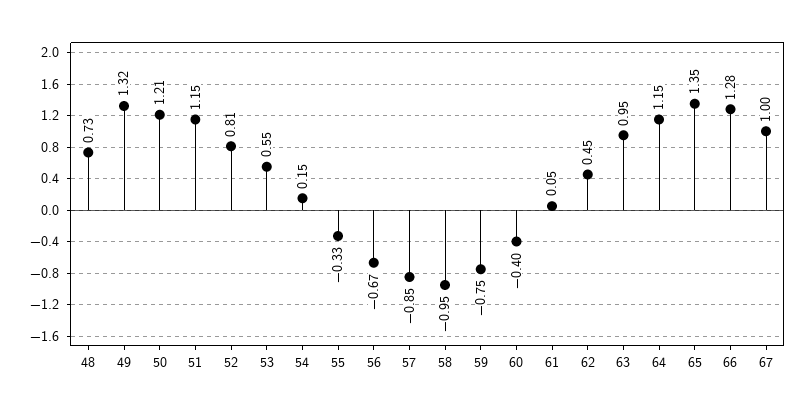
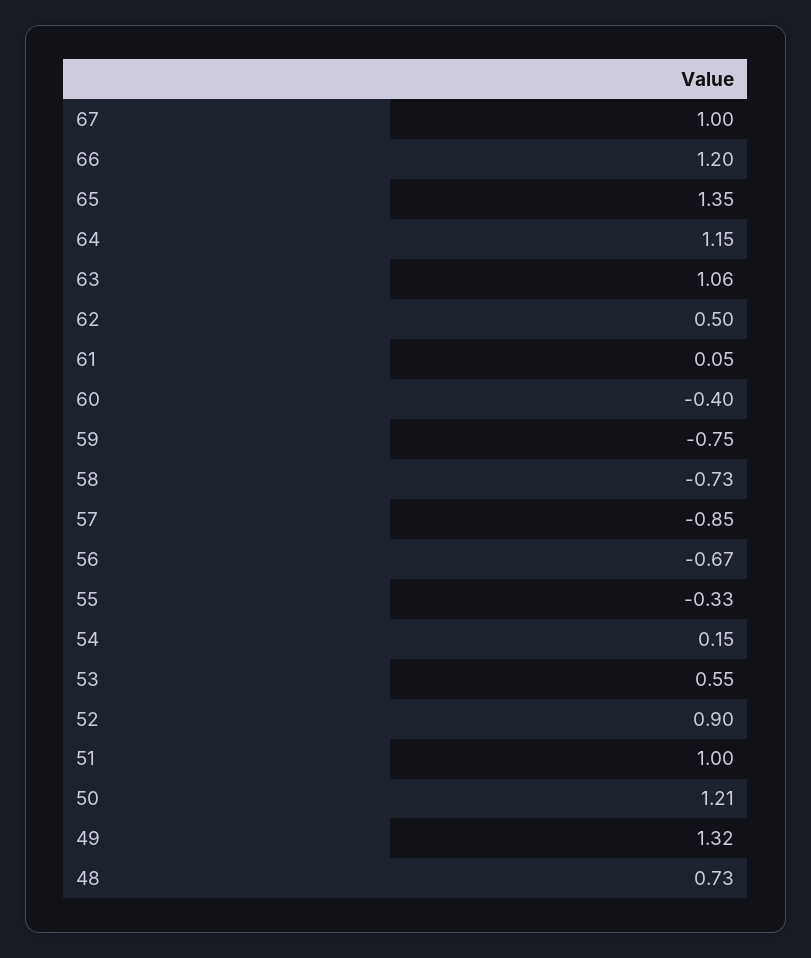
  {
    "48": 0.73,
    "49": 1.32,
    "50": 1.21,
-   "51": 1.15,
+   "51": 1,
-   "52": 0.81,
+   "52": 0.9,
    "53": 0.55,
    "54": 0.15,
    "55": -0.33,
    "56": -0.67,
    "57": -0.85,
-   "58": -0.95,
+   "58": -0.73,
    "59": -0.75,
    "60": -0.4,
    "61": 0.05,
-   "62": 0.45,
+   "62": 0.5,
-   "63": 0.95,
+   "63": 1.06,
    "64": 1.15,
    "65": 1.35,
-   "66": 1.28,
+   "66": 1.2,
    "67": 1
  }

